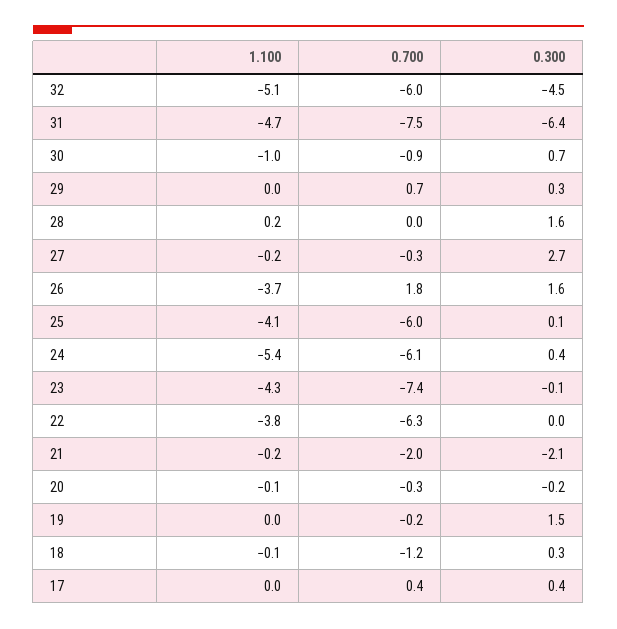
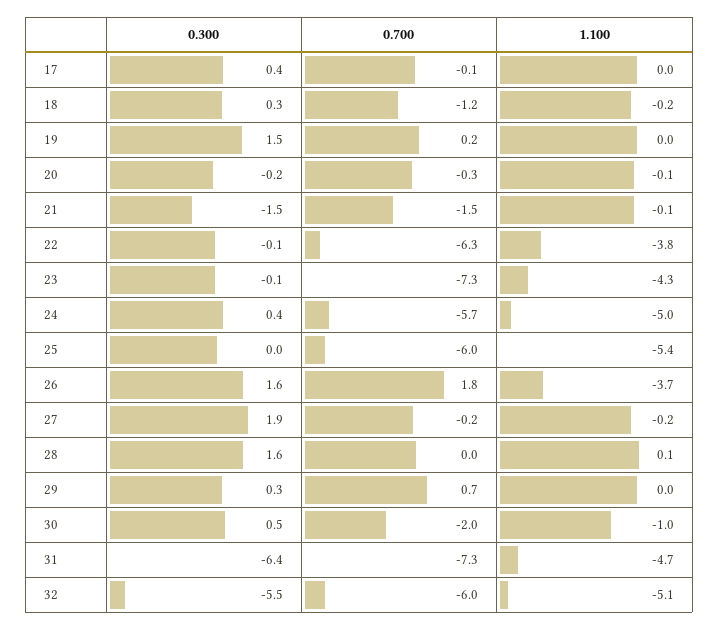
  {
    "1.100": {
      "32": -5.1,
      "31": -4.7,
      "30": -1,
      "29": 0,
-     "28": 0.2,
+     "28": 0.1,
      "27": -0.2,
      "26": -3.7,
-     "25": -4.1,
+     "25": -5.4,
-     "24": -5.4,
+     "24": -5,
      "23": -4.3,
      "22": -3.8,
-     "21": -0.2,
+     "21": -0.1,
      "20": -0.1,
      "19": 0,
-     "18": -0.1,
+     "18": -0.2,
      "17": 0
    },
    "0.700": {
      "32": -6,
-     "31": -7.5,
+     "31": -7.3,
-     "30": -0.9,
+     "30": -2,
      "29": 0.7,
      "28": 0,
-     "27": -0.3,
+     "27": -0.2,
      "26": 1.8,
      "25": -6,
-     "24": -6.1,
+     "24": -5.7,
-     "23": -7.4,
+     "23": -7.3,
      "22": -6.3,
-     "21": -2,
+     "21": -1.5,
      "20": -0.3,
-     "19": -0.2,
+     "19": 0.2,
      "18": -1.2,
-     "17": 0.4
+     "17": -0.1
    },
    "0.300": {
-     "32": -4.5,
+     "32": -5.5,
      "31": -6.4,
-     "30": 0.7,
+     "30": 0.5,
      "29": 0.3,
      "28": 1.6,
-     "27": 2.7,
+     "27": 1.9,
      "26": 1.6,
-     "25": 0.1,
+     "25": 0,
      "24": 0.4,
      "23": -0.1,
-     "22": 0,
+     "22": -0.1,
-     "21": -2.1,
+     "21": -1.5,
      "20": -0.2,
      "19": 1.5,
      "18": 0.3,
      "17": 0.4
    }
  }

